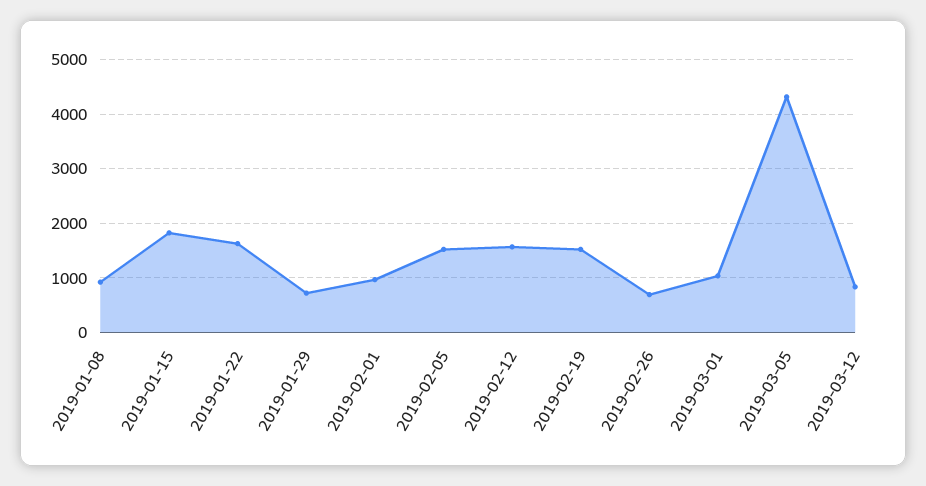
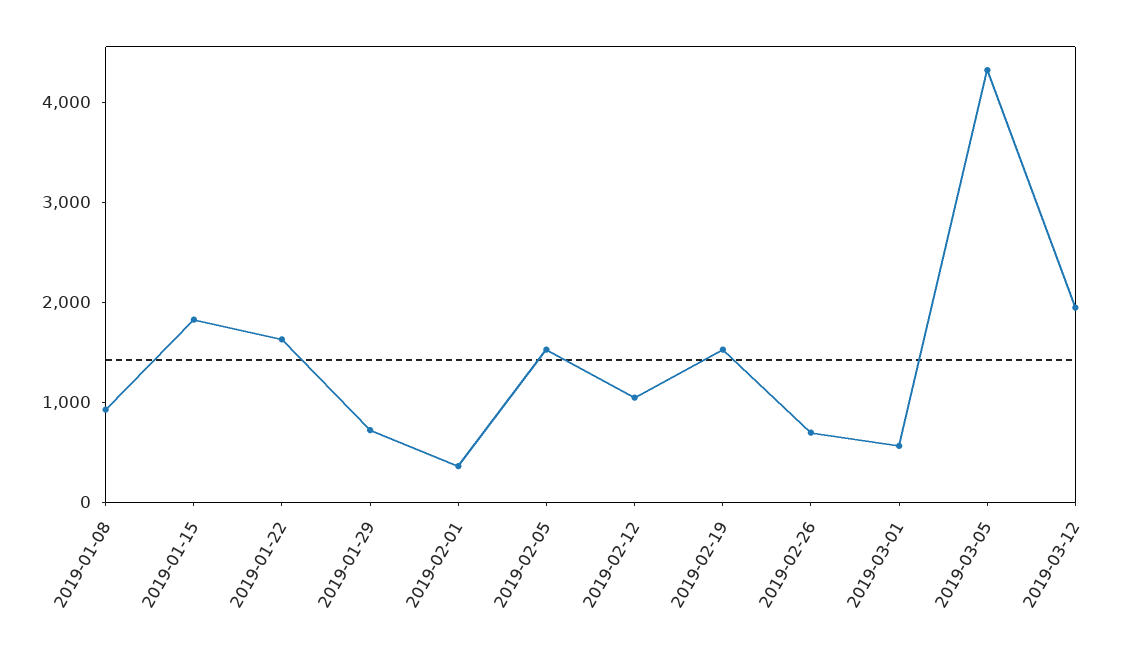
  {
    "2019-01-08": 1000,
    "2019-01-15": 1800,
    "2019-01-22": 1600,
    "2019-01-29": 800,
-   "2019-02-01": 1000,
+   "2019-02-01": 400,
    "2019-02-05": 1600,
-   "2019-02-12": 1600,
+   "2019-02-12": 1000,
    "2019-02-19": 1600,
    "2019-02-26": 600,
-   "2019-03-01": 1000,
+   "2019-03-01": 600,
    "2019-03-05": 4400,
-   "2019-03-12": 800
+   "2019-03-12": 2000
  }

